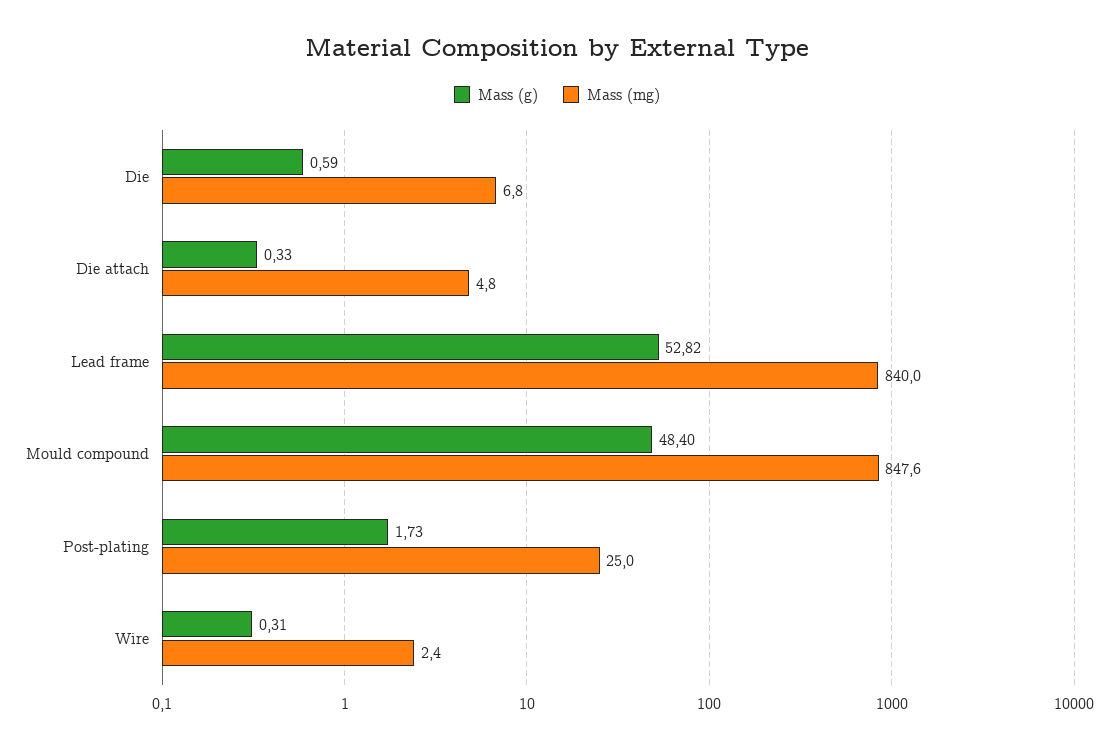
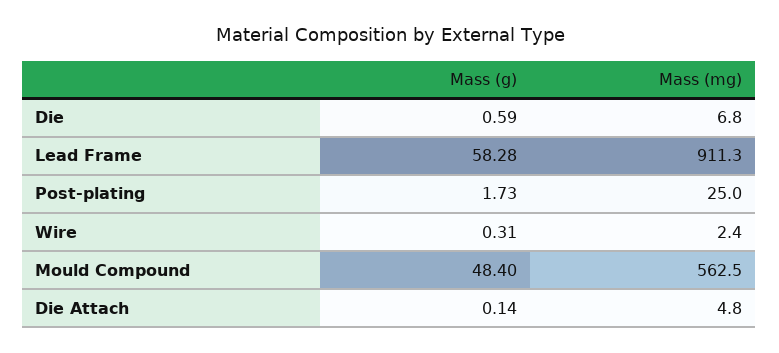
  {
    "Mass (g)": {
      "Die": 0.59,
-     "Die attach": 0.33,
+     "Die attach": 0.14,
-     "Lead frame": 52.82,
+     "Lead frame": 58.28,
      "Mould compound": 48.4,
      "Post-plating": 1.73,
      "Wire": 0.31
    },
    "Mass (mg)": {
      "Die": 6.8,
      "Die attach": 4.8,
-     "Lead frame": 840,
+     "Lead frame": 911.3,
-     "Mould compound": 847.6,
+     "Mould compound": 562.5,
      "Post-plating": 25,
      "Wire": 2.4
    }
  }

